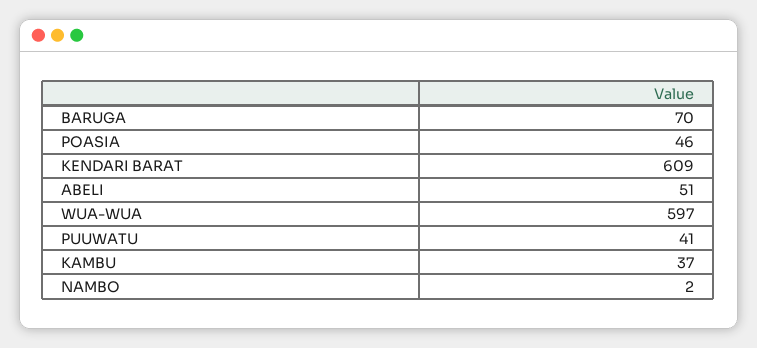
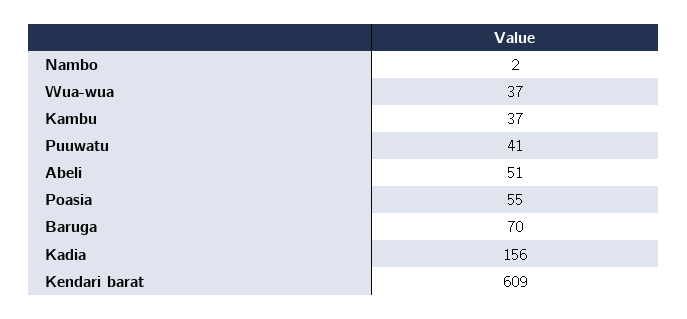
  {
    "BARUGA": 70,
-   "POASIA": 46,
+   "POASIA": 55,
    "KENDARI BARAT": 609,
    "ABELI": 51,
-   "WUA-WUA": 597,
+   "WUA-WUA": 37,
    "PUUWATU": 41,
    "KAMBU": 37,
-   "NAMBO": 2
+   "NAMBO": 2,
+   "Kadia": 156
  }

